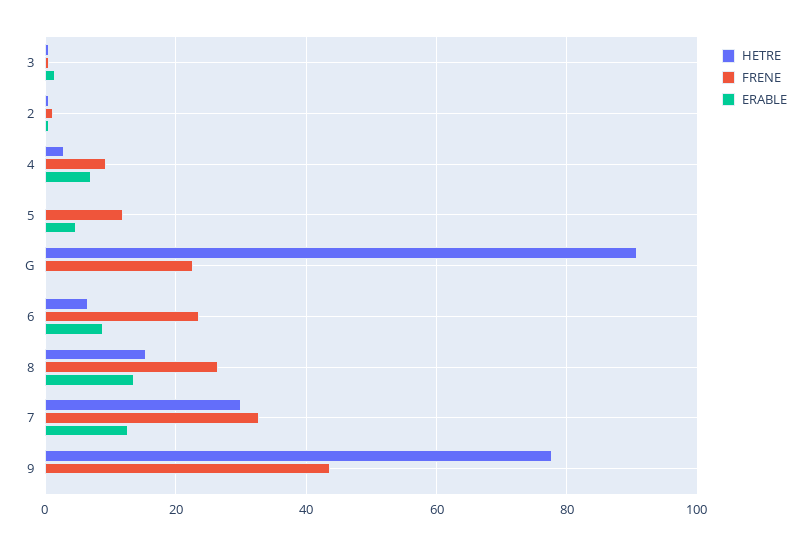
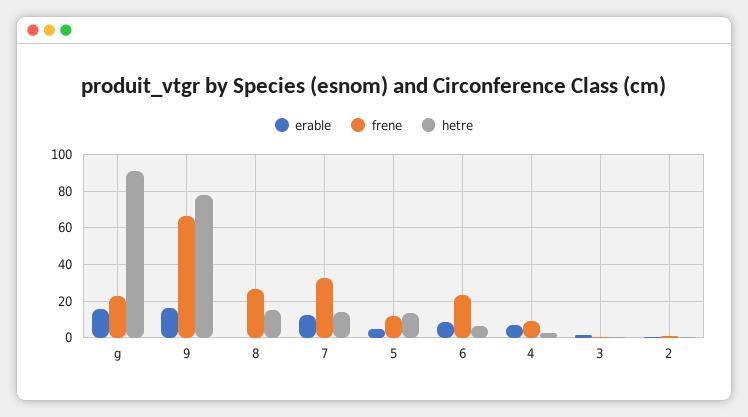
  {
    "HETRE": {
      "3": 0,
      "2": 0,
      "4": 2,
-     "5": 0,
+     "5": 15,
      "G": 90,
      "6": 6,
      "8": 16,
-     "7": 30,
+     "7": 15,
      "9": 78
    },
    "FRENE": {
      "3": 0,
      "2": 2,
      "4": 10,
      "5": 12,
      "G": 22,
      "6": 24,
      "8": 26,
      "7": 32,
-     "9": 44
+     "9": 65
    },
    "ERABLE": {
      "3": 2,
      "2": 0,
      "4": 8,
      "5": 4,
-     "G": 0,
+     "G": 15,
      "6": 8,
-     "8": 14,
+     "8": 0,
      "7": 12,
-     "9": 0
+     "9": 15
    }
  }

